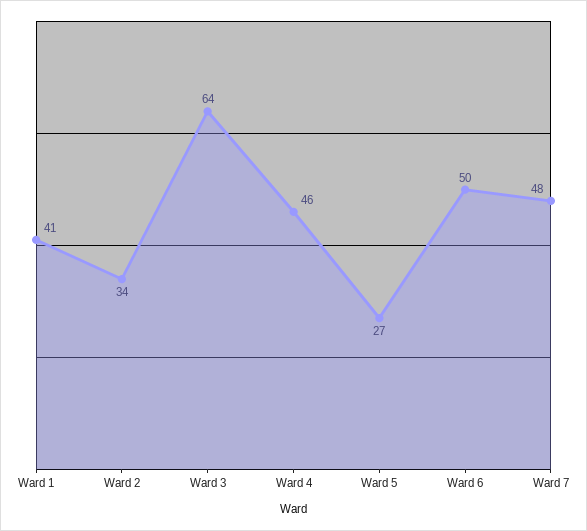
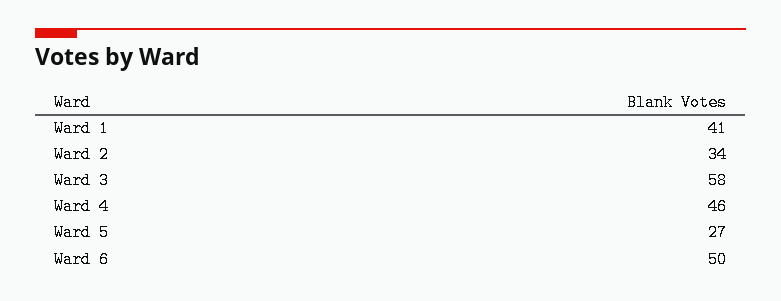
  {
    "Ward 1": 41,
    "Ward 2": 34,
-   "Ward 3": 64,
+   "Ward 3": 58,
    "Ward 4": 46,
    "Ward 5": 27,
-   "Ward 6": 50,
+   "Ward 6": 50
-   "Ward 7": 48
  }

